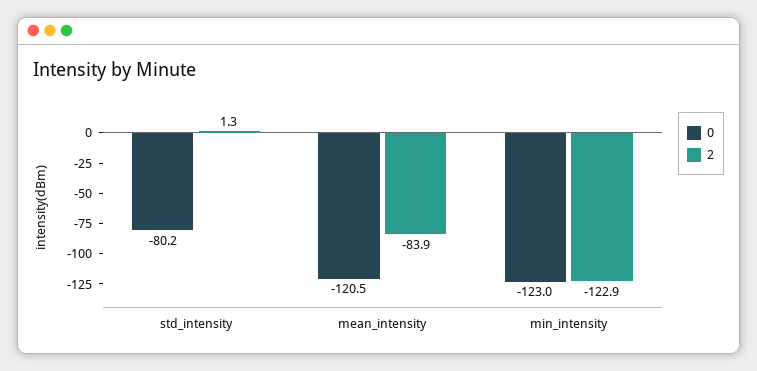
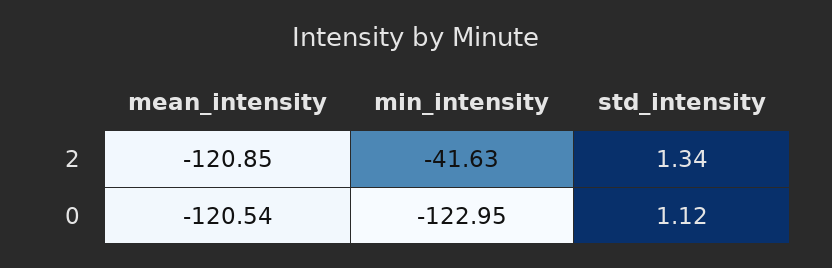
  {
    "0": {
-     "std_intensity": -80.2,
+     "std_intensity": 1.12,
      "mean_intensity": -120.54,
      "min_intensity": -122.95
    },
    "2": {
      "std_intensity": 1.34,
-     "mean_intensity": -83.9,
+     "mean_intensity": -120.85,
-     "min_intensity": -122.9
+     "min_intensity": -41.63
    }
  }

